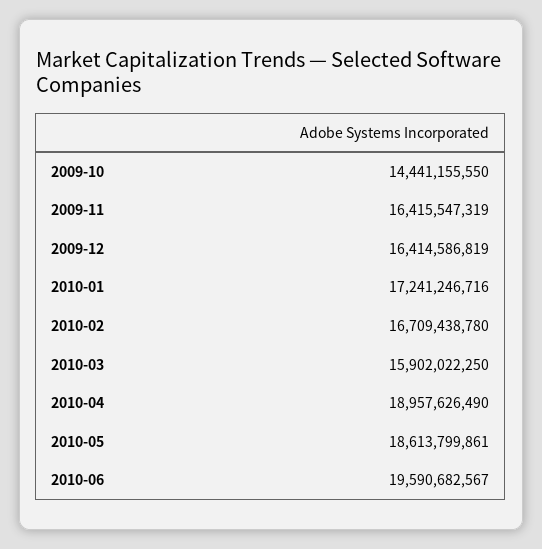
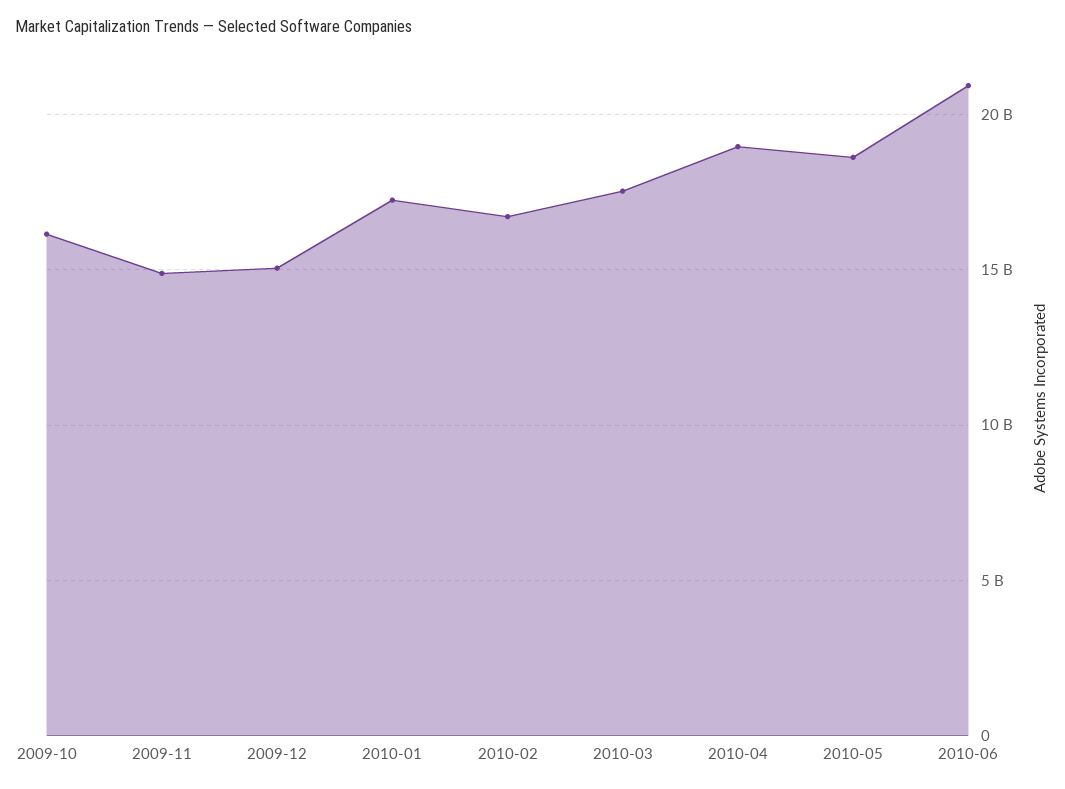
  {
-   "2009-10": 14441155550,
+   "2009-10": 16000000000,
-   "2009-11": 16415547319,
+   "2009-11": 15000000000,
-   "2009-12": 16414586819,
+   "2009-12": 15000000000,
    "2010-01": 17241246716,
    "2010-02": 16709438780,
-   "2010-03": 15902022250,
+   "2010-03": 17500000000,
    "2010-04": 18957626490,
    "2010-05": 18613799861,
-   "2010-06": 19590682567
+   "2010-06": 21000000000
  }

